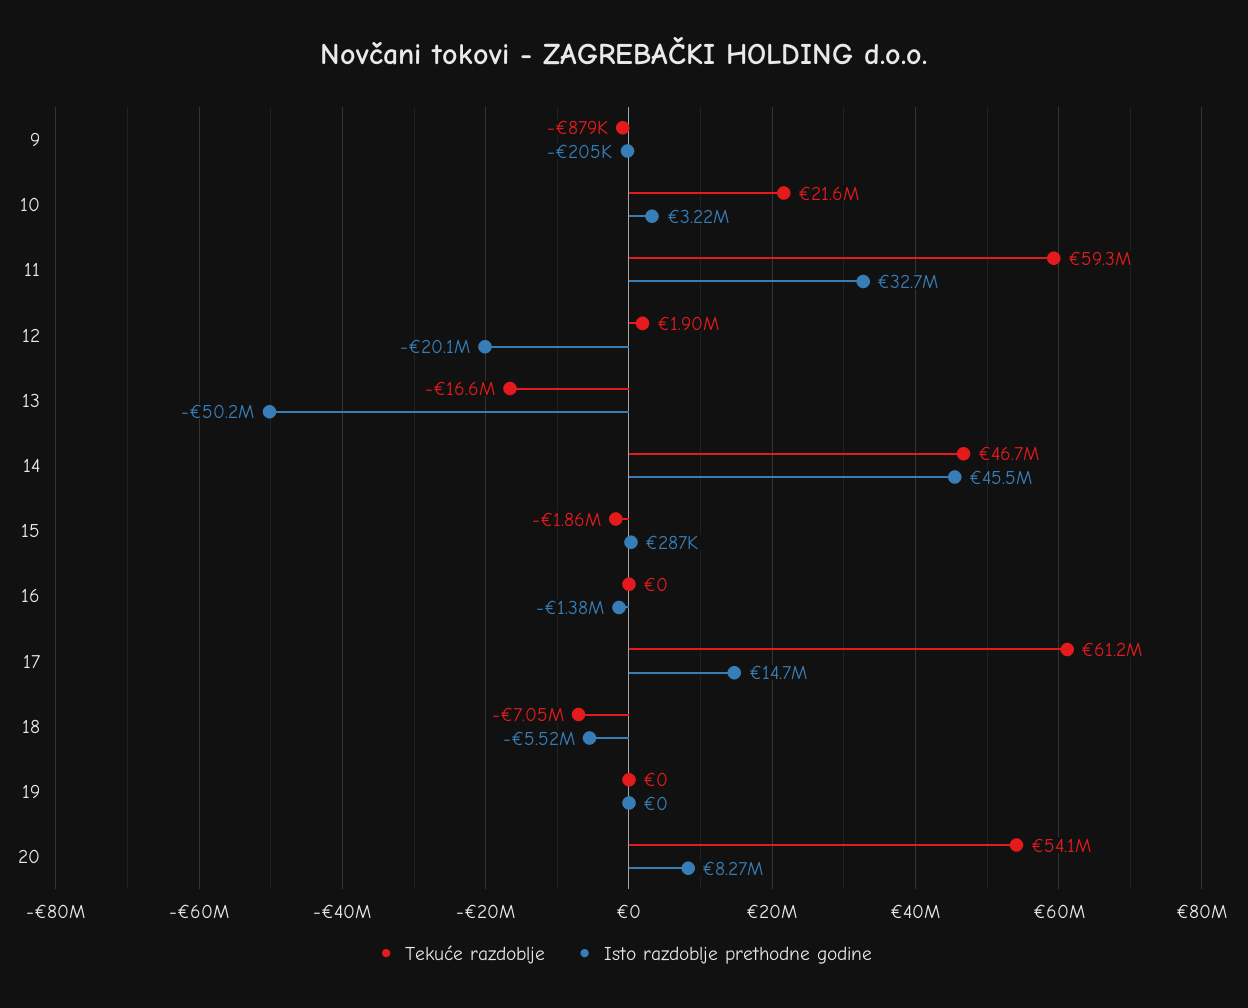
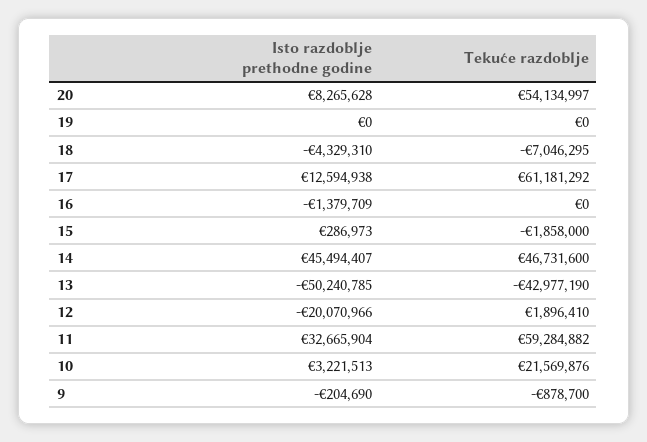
  {
    "Tekuće razdoblje": {
      "9": -878700,
      "10": 21569876,
      "11": 59284882,
      "12": 1896410,
-     "13": -16600000,
+     "13": -42977190,
      "14": 46731600,
      "15": -1858000,
      "16": 0,
      "17": 61181292,
      "18": -7046295,
      "19": 0,
      "20": 54134997
    },
    "Isto razdoblje prethodne godine": {
      "9": -204690,
      "10": 3221513,
      "11": 32665904,
      "12": -20070966,
      "13": -50240785,
      "14": 45494407,
      "15": 286973,
      "16": -1379709,
-     "17": 14700000,
+     "17": 12594938,
-     "18": -5520000,
+     "18": -4329310,
      "19": 0,
      "20": 8265628
    }
  }

